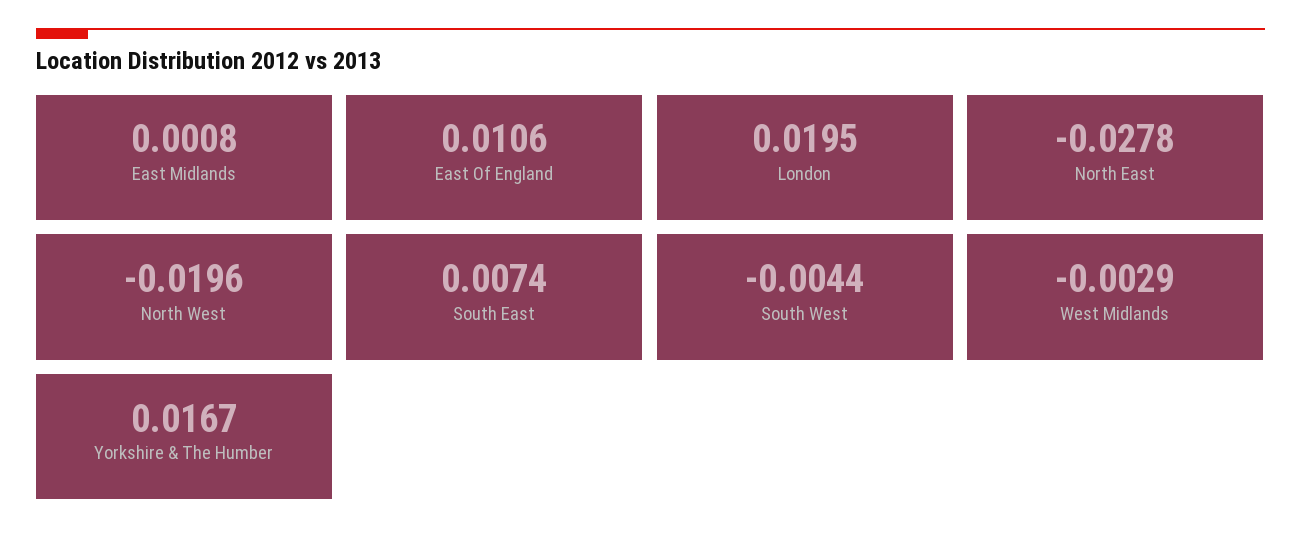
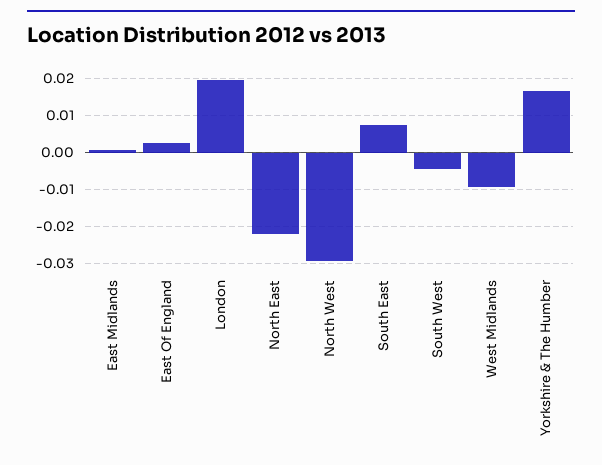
  {
    "East Midlands": 0.0008,
-   "East Of England": 0.0106,
+   "East Of England": 0.002,
    "London": 0.0195,
-   "North East": -0.0278,
+   "North East": -0.022,
-   "North West": -0.0196,
+   "North West": -0.03,
    "South East": 0.0074,
    "South West": -0.0044,
-   "West Midlands": -0.0029,
+   "West Midlands": -0.01,
    "Yorkshire & The Humber": 0.0167
  }

